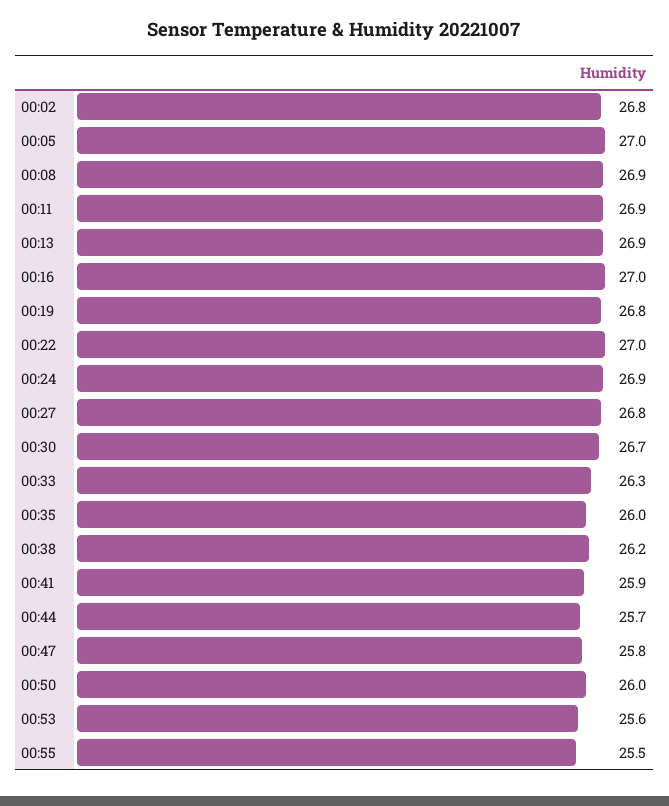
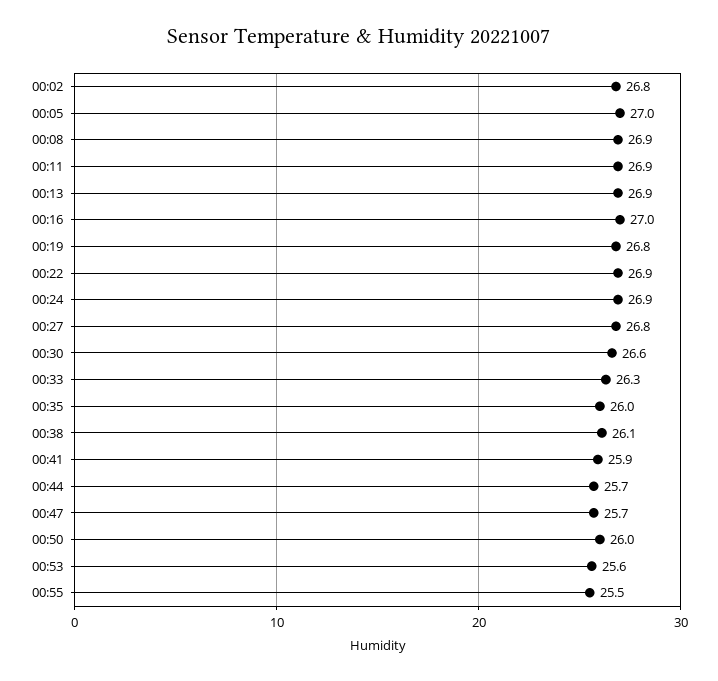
  {
    "00:02": 26.8,
    "00:05": 27,
    "00:08": 26.9,
    "00:11": 26.9,
    "00:13": 26.9,
    "00:16": 27,
    "00:19": 26.8,
-   "00:22": 27,
+   "00:22": 26.9,
    "00:24": 26.9,
    "00:27": 26.8,
-   "00:30": 26.7,
+   "00:30": 26.6,
    "00:33": 26.3,
    "00:35": 26,
-   "00:38": 26.2,
+   "00:38": 26.1,
    "00:41": 25.9,
    "00:44": 25.7,
-   "00:47": 25.8,
+   "00:47": 25.7,
    "00:50": 26,
    "00:53": 25.6,
    "00:55": 25.5
  }

